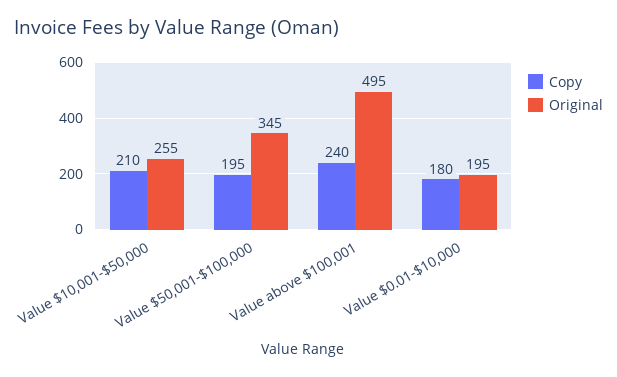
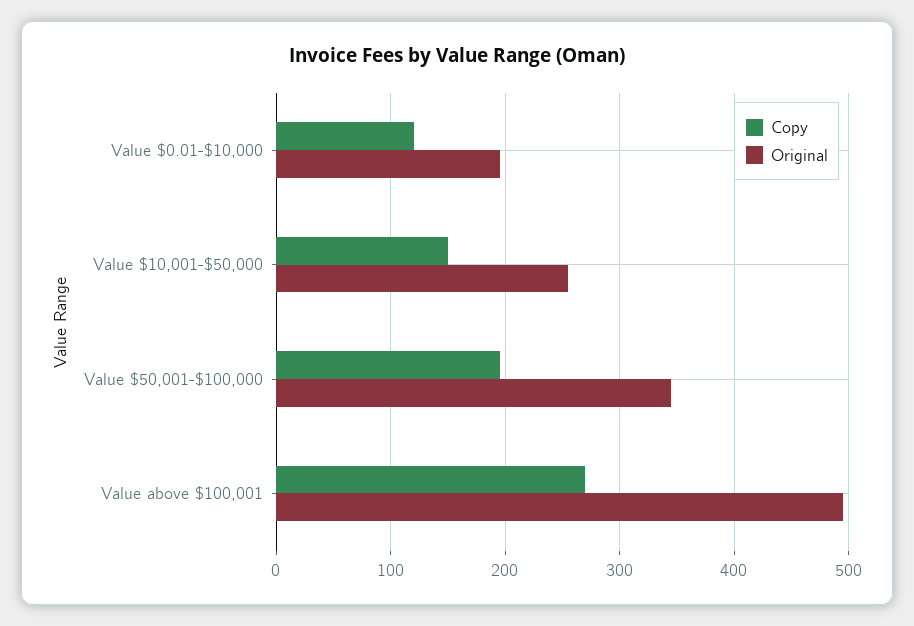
  {
    "Copy": {
-     "Value $10,001-$50,000": 210,
+     "Value $10,001-$50,000": 150,
      "Value $50,001-$100,000": 195,
-     "Value above $100,001": 240,
+     "Value above $100,001": 270,
-     "Value $0.01-$10,000": 180
+     "Value $0.01-$10,000": 120
    },
    "Original": {
      "Value $10,001-$50,000": 255,
      "Value $50,001-$100,000": 345,
      "Value above $100,001": 495,
      "Value $0.01-$10,000": 195
    }
  }

